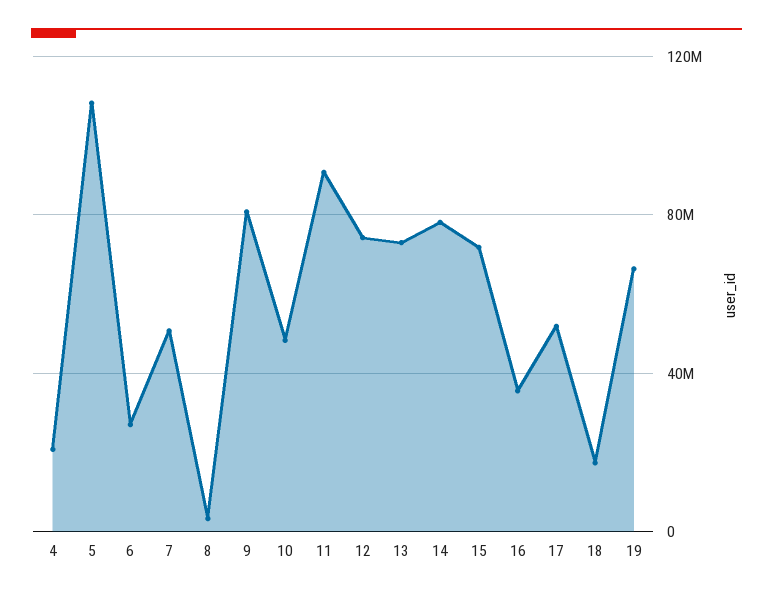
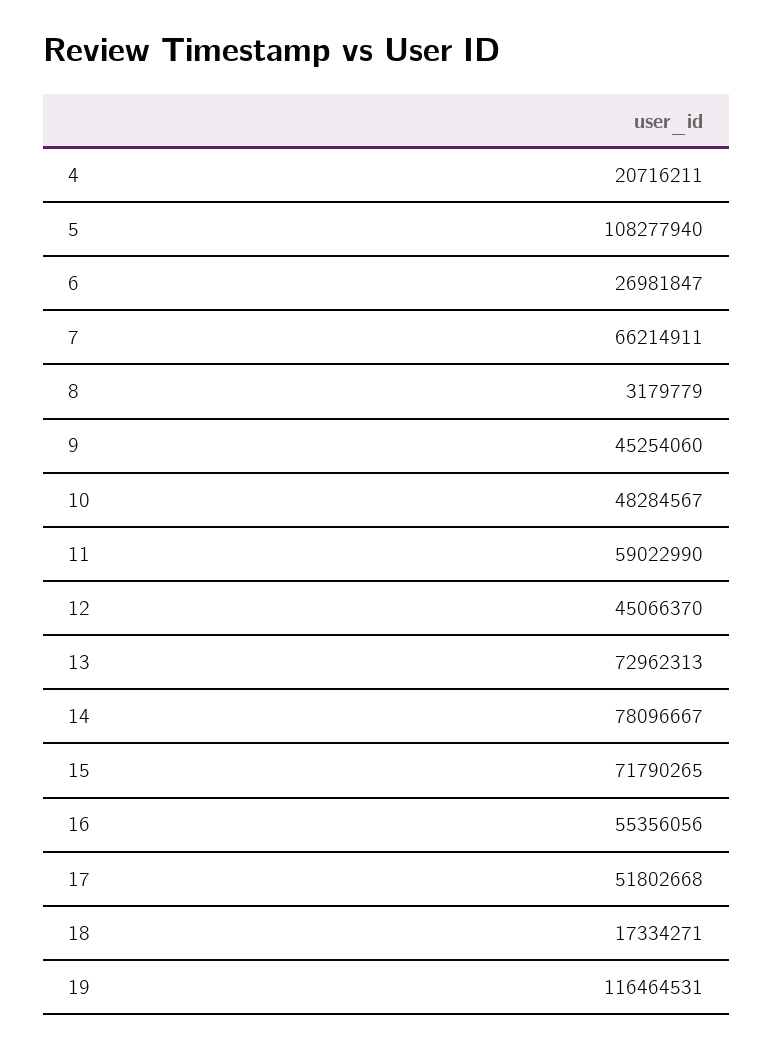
  {
    "4": 20716211,
    "5": 108277940,
    "6": 26981847,
-   "7": 50000000,
+   "7": 66214911,
    "8": 3179779,
-   "9": 80000000,
+   "9": 45254060,
    "10": 48284567,
-   "11": 90000000,
+   "11": 59022990,
-   "12": 75000000,
+   "12": 45066370,
    "13": 72962313,
    "14": 78096667,
    "15": 71790265,
-   "16": 35000000,
+   "16": 55356056,
    "17": 51802668,
    "18": 17334271,
-   "19": 65000000
+   "19": 116464531
  }

